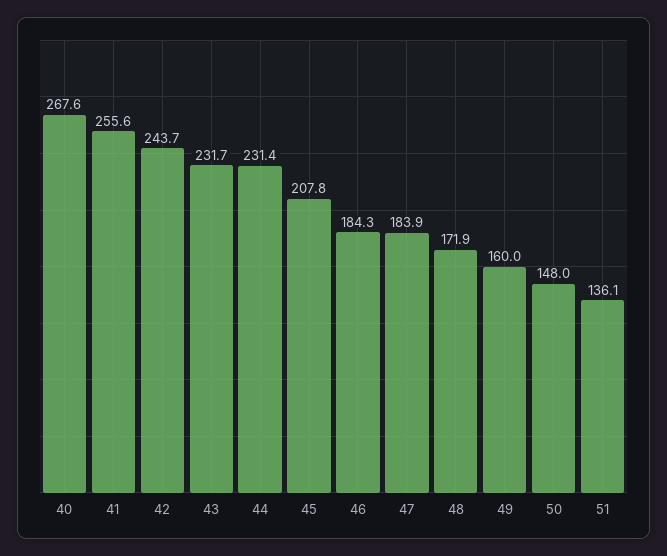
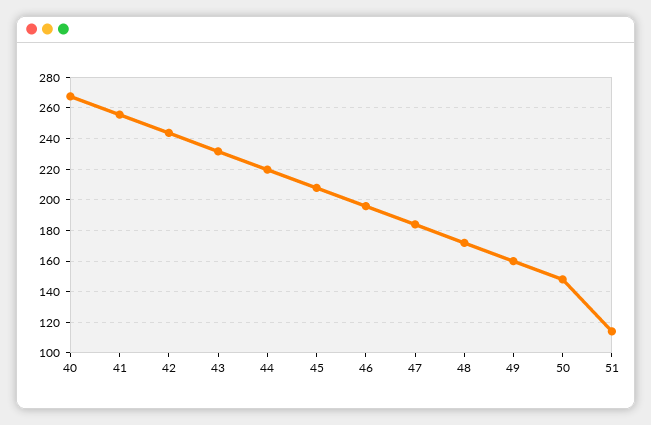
  {
    "40": 267.6,
    "41": 255.6,
    "42": 243.7,
    "43": 231.7,
-   "44": 231.4,
+   "44": 220,
    "45": 207.8,
-   "46": 184.3,
+   "46": 195,
    "47": 183.9,
    "48": 171.9,
    "49": 160,
    "50": 148,
-   "51": 136.1
+   "51": 115
  }

